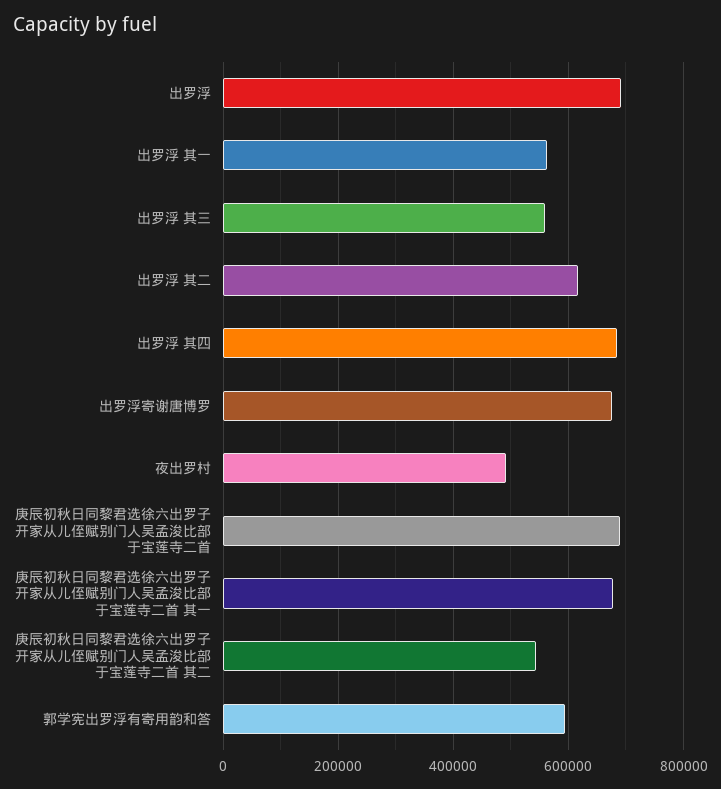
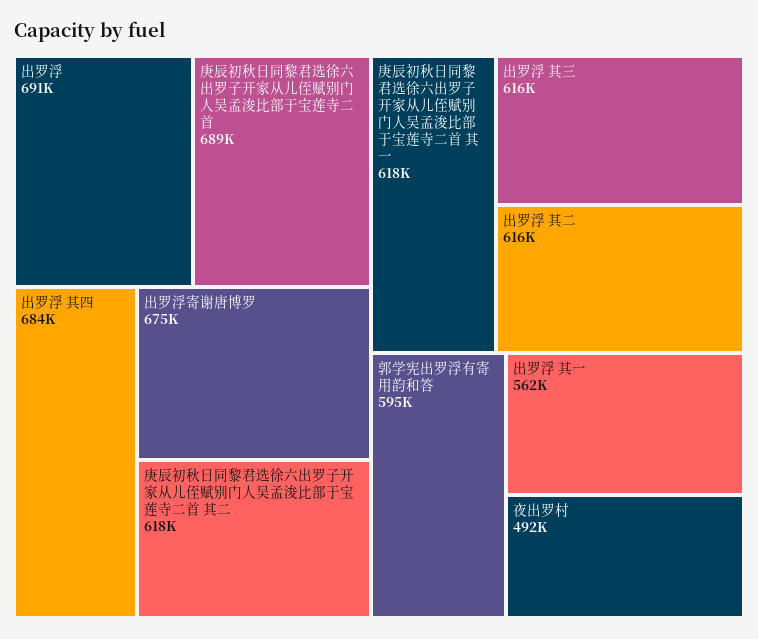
  {
    "出罗浮": 691000,
    "出罗浮 其一": 562000,
-   "出罗浮 其三": 560000,
+   "出罗浮 其三": 616000,
    "出罗浮 其二": 616000,
    "出罗浮 其四": 684000,
    "出罗浮寄谢唐博罗": 675000,
    "夜出罗村": 492000,
    "庚辰初秋日同黎君选徐六出罗子开家从儿侄赋别门人吴孟浚比部于宝莲寺二首": 689000,
-   "庚辰初秋日同黎君选徐六出罗子开家从儿侄赋别门人吴孟浚比部于宝莲寺二首 其一": 680000,
+   "庚辰初秋日同黎君选徐六出罗子开家从儿侄赋别门人吴孟浚比部于宝莲寺二首 其一": 618000,
-   "庚辰初秋日同黎君选徐六出罗子开家从儿侄赋别门人吴孟浚比部于宝莲寺二首 其二": 540000,
+   "庚辰初秋日同黎君选徐六出罗子开家从儿侄赋别门人吴孟浚比部于宝莲寺二首 其二": 618000,
    "郭学宪出罗浮有寄用韵和答": 595000
  }

